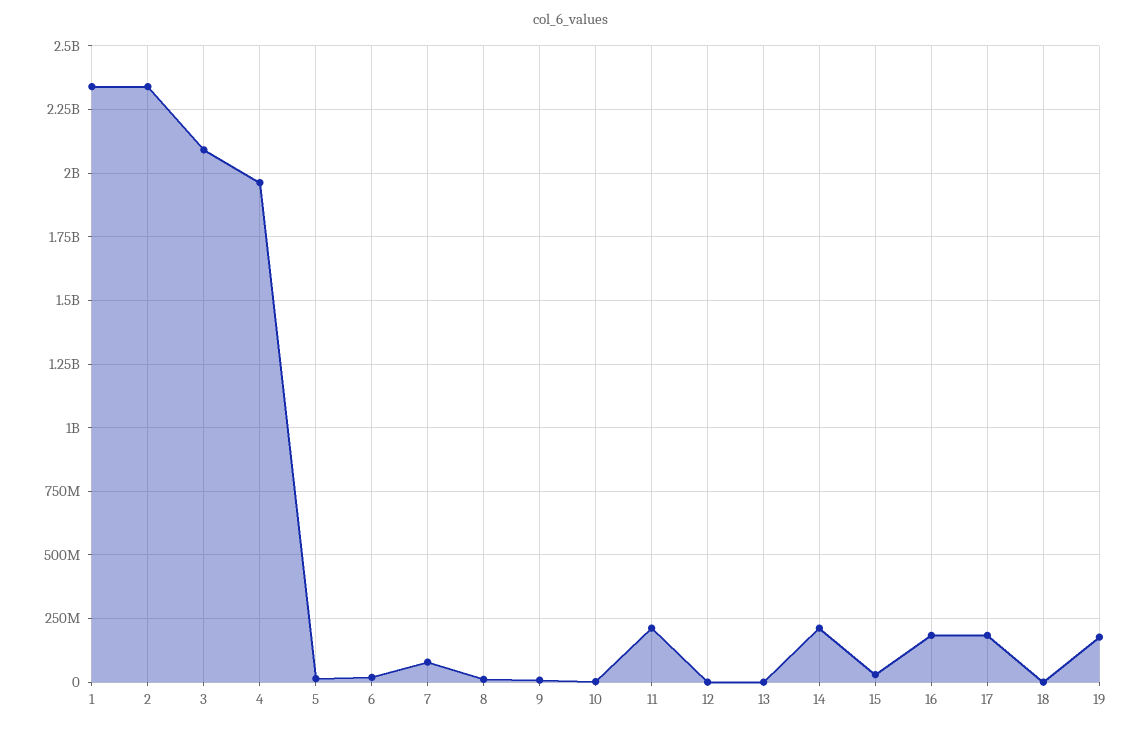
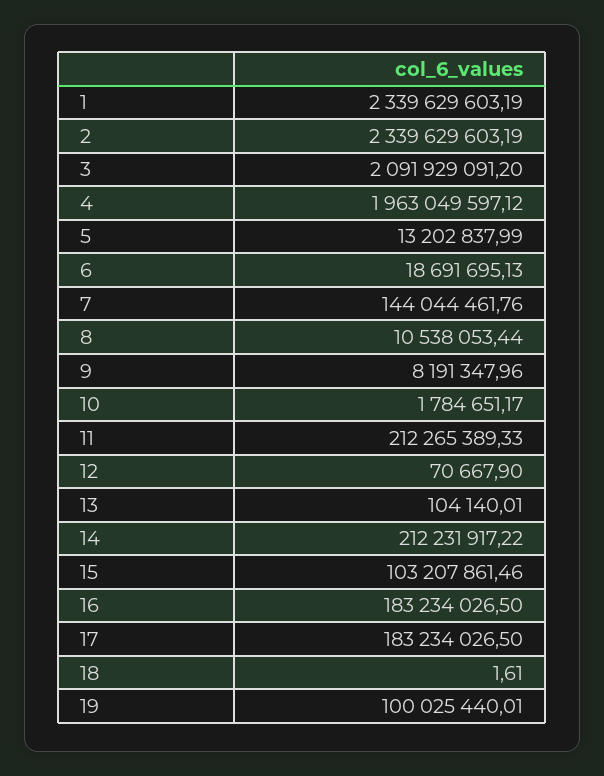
  {
    "1": 2339629603.19,
    "2": 2339629603.19,
    "3": 2091929091.2,
    "4": 1963049597.12,
    "5": 13202837.99,
    "6": 18691695.13,
-   "7": 75000000,
+   "7": 144044461.76,
    "8": 10538053.44,
    "9": 8191347.96,
    "10": 1784651.17,
    "11": 212265389.33,
    "12": 70667.9,
    "13": 104140.01,
    "14": 212231917.22,
-   "15": 25000000,
+   "15": 103207861.46,
    "16": 183234026.5,
    "17": 183234026.5,
    "18": 1.61,
-   "19": 175000000
+   "19": 100025440.01
  }

